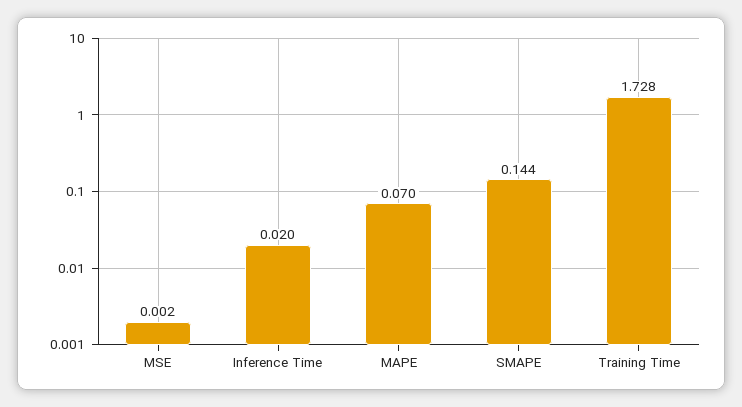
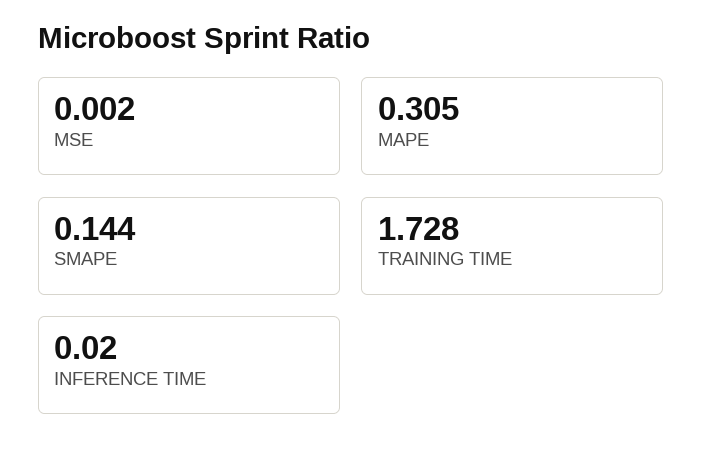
  {
    "MSE": 0.002,
    "Inference Time": 0.02,
-   "MAPE": 0.07,
+   "MAPE": 0.305,
    "SMAPE": 0.144,
    "Training Time": 1.728
  }

